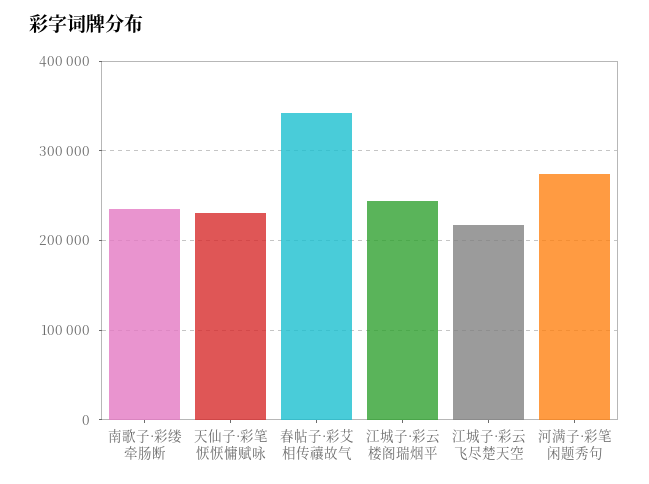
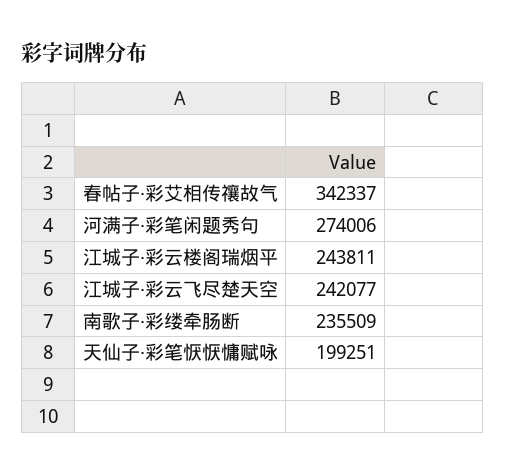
  {
    "南歌子·彩缕牵肠断": 235509,
-   "天仙子·彩笔恹恹慵赋咏": 230000,
+   "天仙子·彩笔恹恹慵赋咏": 199251,
    "春帖子·彩艾相传禳故气": 342337,
    "江城子·彩云楼阁瑞烟平": 243811,
-   "江城子·彩云飞尽楚天空": 220000,
+   "江城子·彩云飞尽楚天空": 242077,
    "河满子·彩笔闲题秀句": 274006
  }

